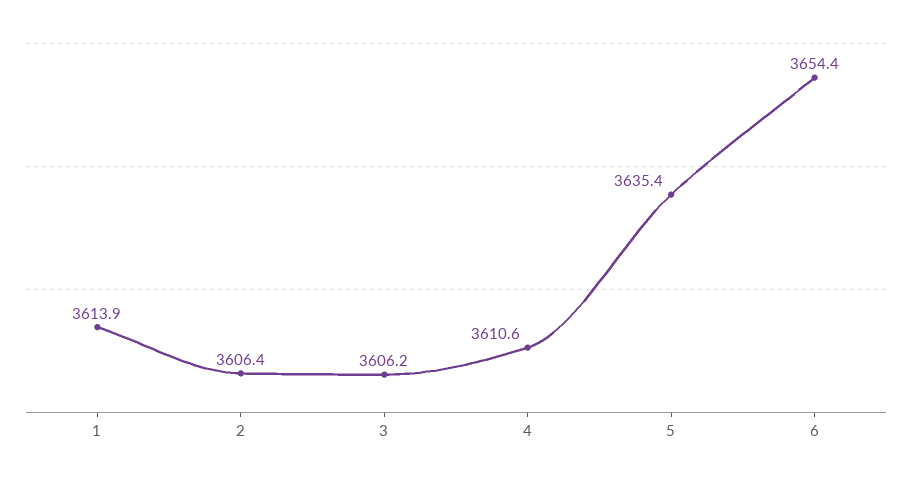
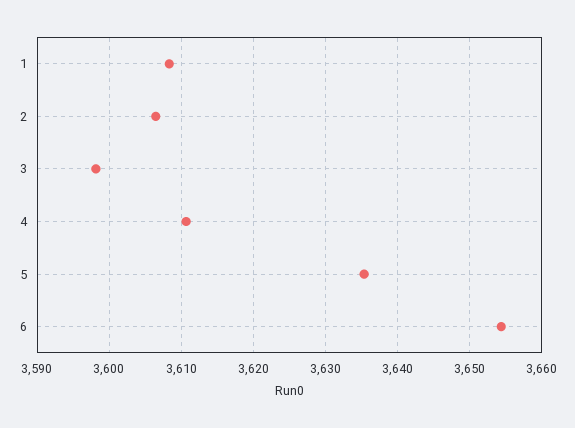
  {
-   "1": 3613.9,
+   "1": 3608,
    "2": 3606.4,
-   "3": 3606.2,
+   "3": 3598,
    "4": 3610.6,
    "5": 3635.4,
    "6": 3654.4
  }

